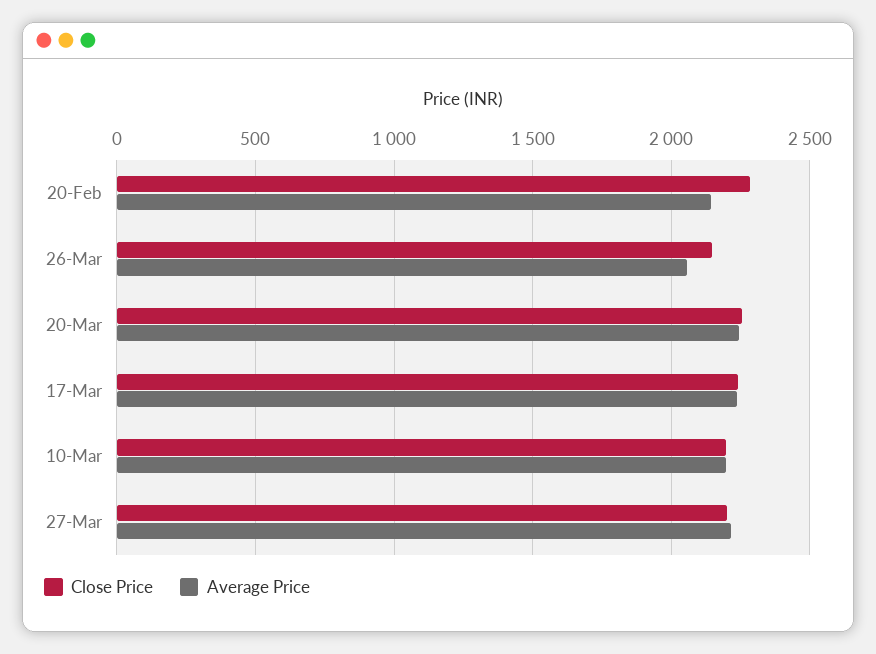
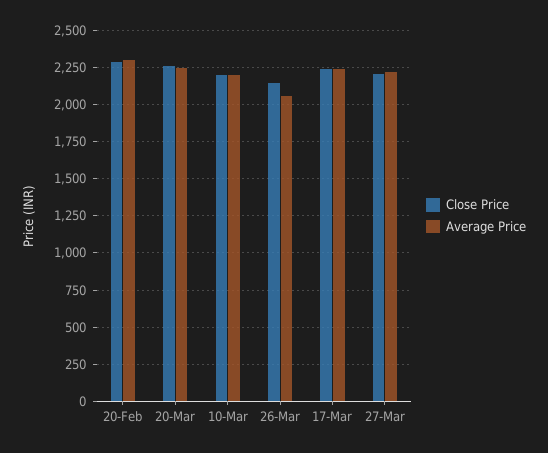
  {
    "Close Price": {
      "20-Feb": 2300,
      "26-Mar": 2150,
      "20-Mar": 2250,
      "17-Mar": 2250,
      "10-Mar": 2200,
      "27-Mar": 2200
    },
    "Average Price": {
-     "20-Feb": 2150,
+     "20-Feb": 2300,
      "26-Mar": 2050,
      "20-Mar": 2250,
      "17-Mar": 2250,
      "10-Mar": 2200,
      "27-Mar": 2200
    }
  }

